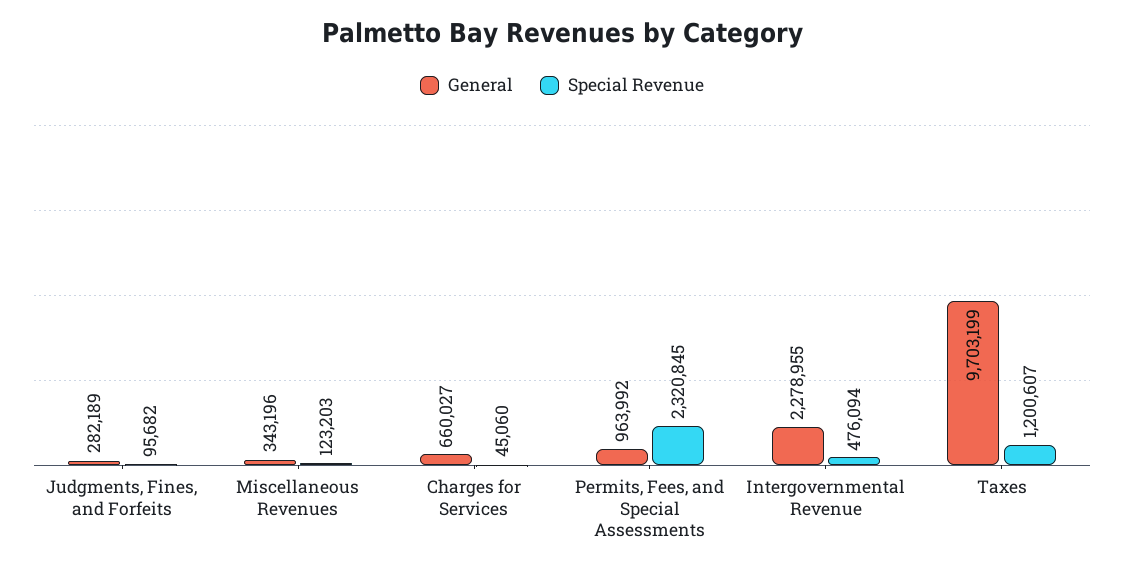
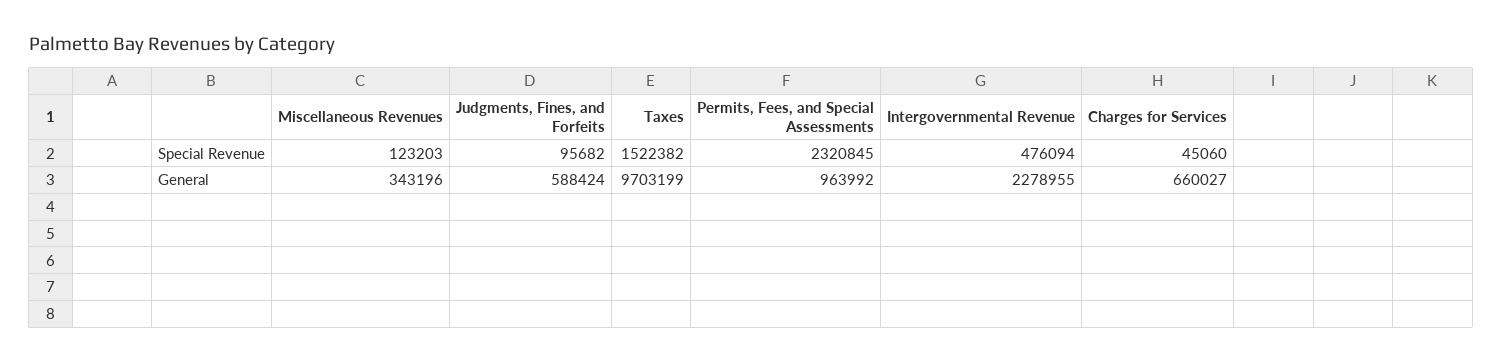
  {
    "General": {
-     "Judgments, Fines, and Forfeits": 282189,
+     "Judgments, Fines, and Forfeits": 588424,
      "Miscellaneous Revenues": 343196,
      "Charges for Services": 660027,
      "Permits, Fees, and Special Assessments": 963992,
      "Intergovernmental Revenue": 2278955,
      "Taxes": 9703199
    },
    "Special Revenue": {
      "Judgments, Fines, and Forfeits": 95682,
      "Miscellaneous Revenues": 123203,
      "Charges for Services": 45060,
      "Permits, Fees, and Special Assessments": 2320845,
      "Intergovernmental Revenue": 476094,
-     "Taxes": 1200607
+     "Taxes": 1522382
    }
  }

